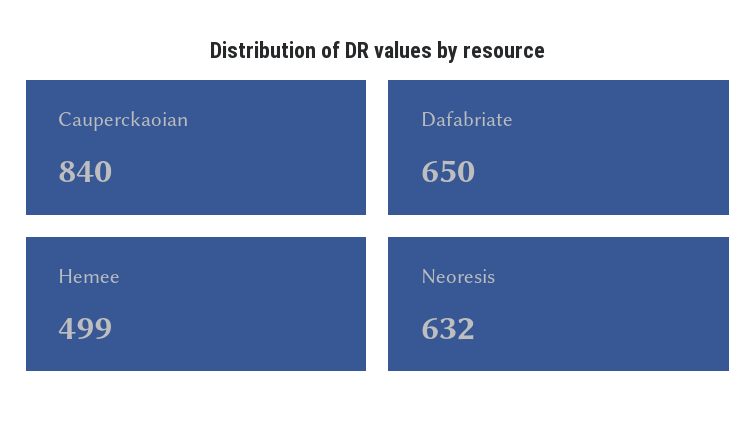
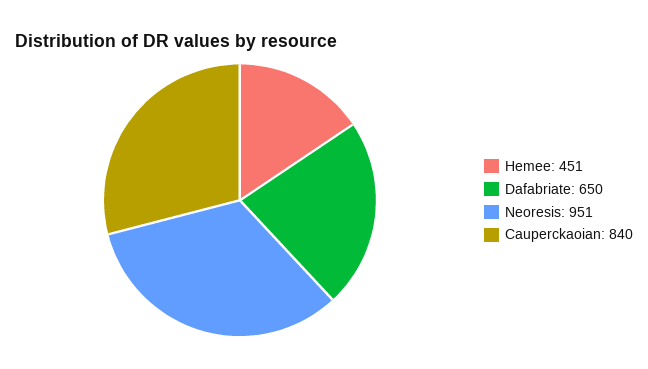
  {
    "Cauperckaoian": 840,
    "Dafabriate": 650,
-   "Hemee": 499,
+   "Hemee": 451,
-   "Neoresis": 632
+   "Neoresis": 951
  }

